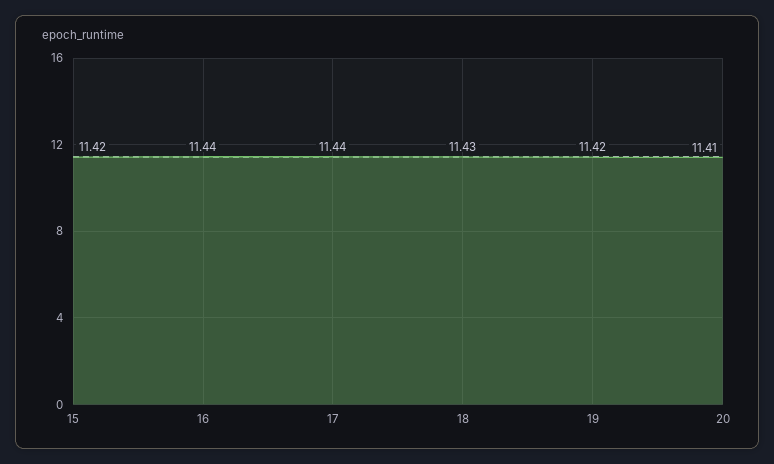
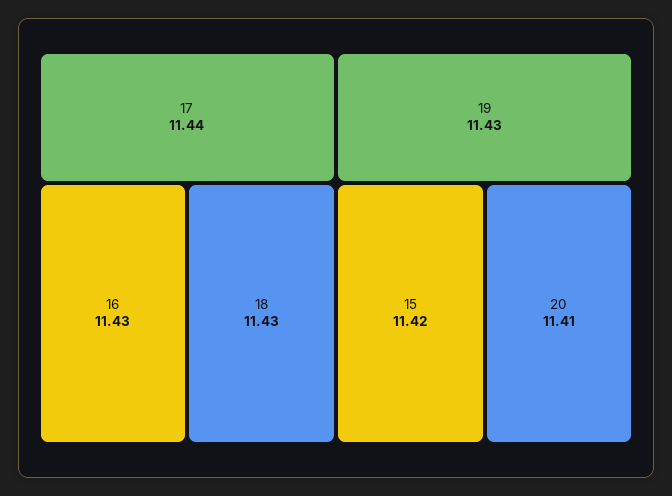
  {
    "15": 11.42,
-   "16": 11.44,
+   "16": 11.43,
    "17": 11.44,
    "18": 11.43,
-   "19": 11.42,
+   "19": 11.43,
    "20": 11.41
  }

